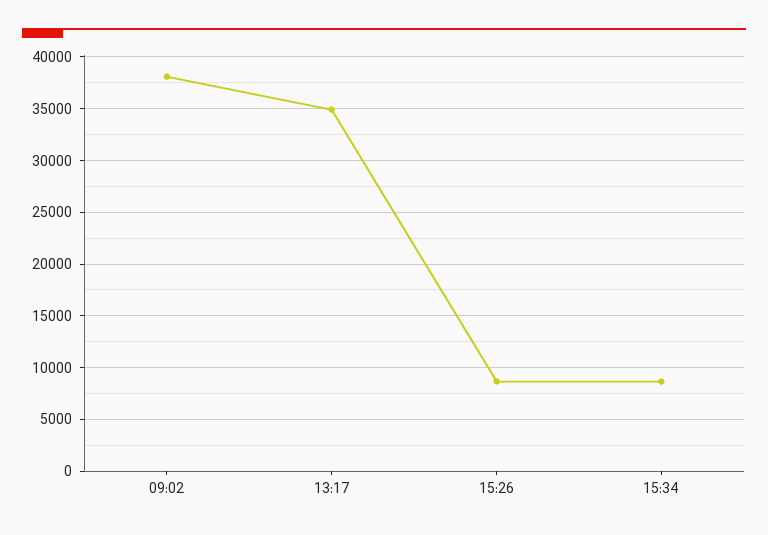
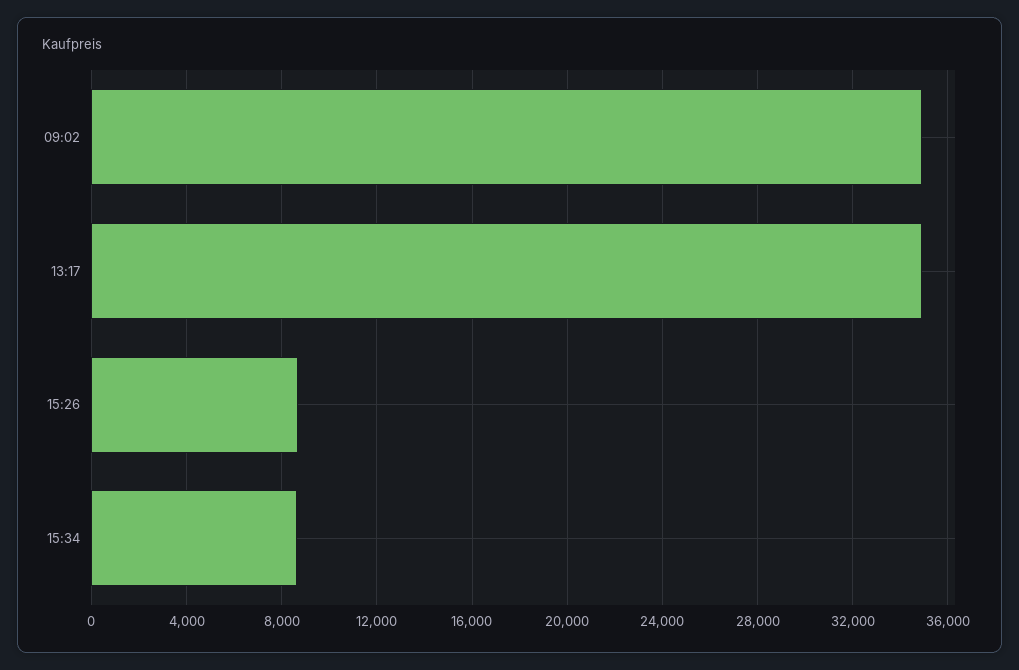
  {
-   "09:02": 38000,
+   "09:02": 35000,
    "13:17": 35000,
    "15:26": 8500,
    "15:34": 8500
  }

